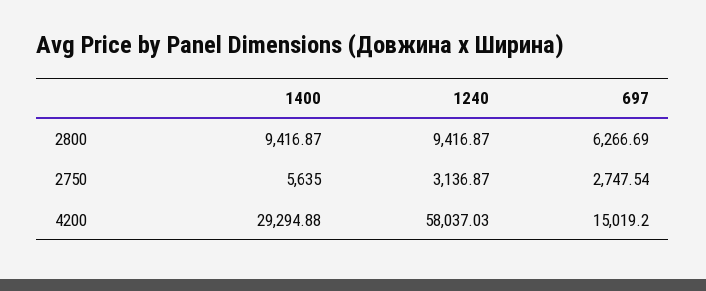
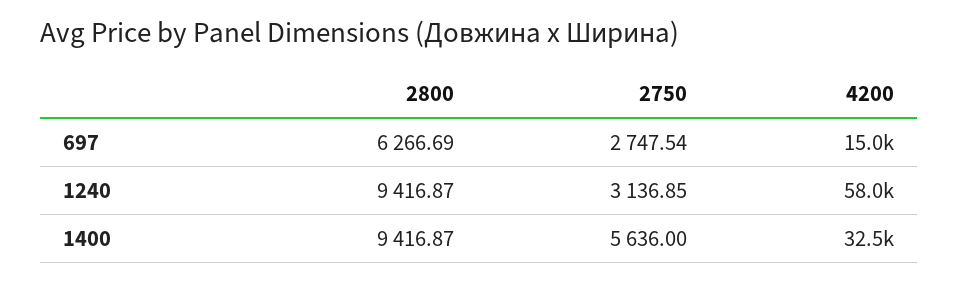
  {
    "1400": {
      "2800": 9416.87,
-     "2750": 5635,
+     "2750": 5636,
-     "4200": 29294.88
+     "4200": 32500
    },
    "1240": {
      "2800": 9416.87,
-     "2750": 3136.87,
+     "2750": 3136.85,
      "4200": 58037.03
    },
    "697": {
      "2800": 6266.69,
      "2750": 2747.54,
      "4200": 15019.2
    }
  }

